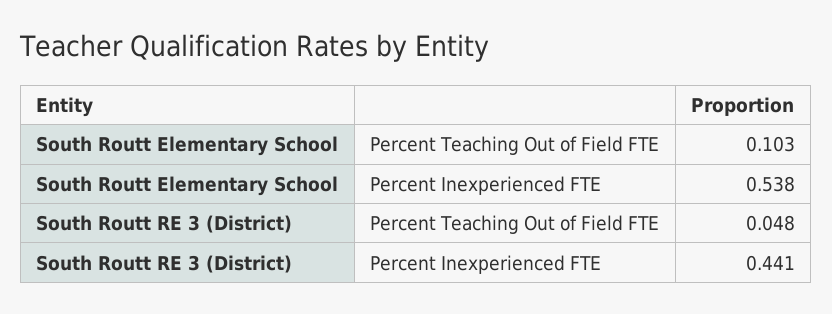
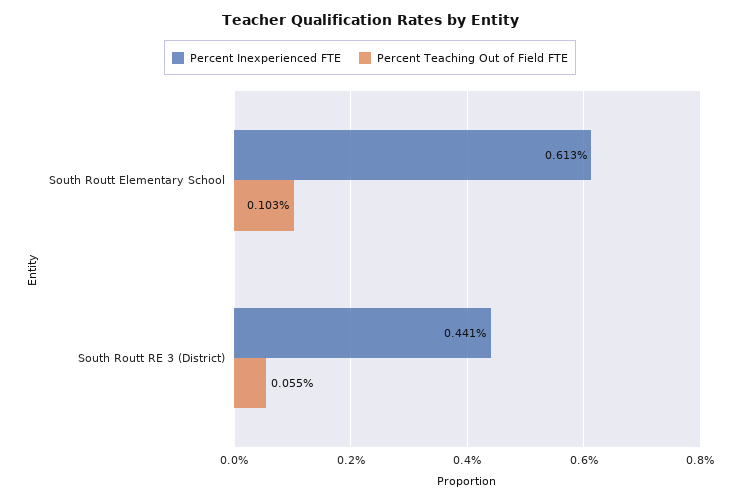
  {
    "Percent Teaching Out of Field FTE": {
      "South Routt Elementary School": 0.103,
-     "South Routt RE 3 (District)": 0.048
+     "South Routt RE 3 (District)": 0.055
    },
    "Percent Inexperienced FTE": {
-     "South Routt Elementary School": 0.538,
+     "South Routt Elementary School": 0.613,
      "South Routt RE 3 (District)": 0.441
    }
  }

